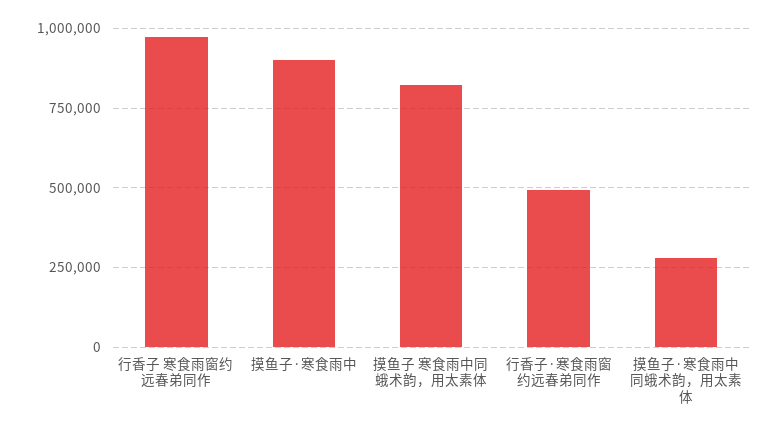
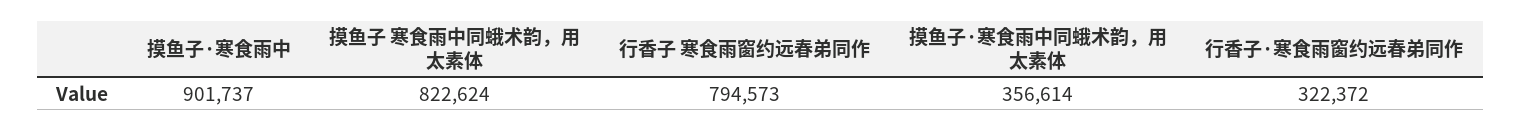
  {
-   "行香子 寒食雨窗约远春弟同作": 975000,
+   "行香子 寒食雨窗约远春弟同作": 794573,
    "摸鱼子·寒食雨中": 901737,
    "摸鱼子 寒食雨中同蛾术韵，用太素体": 822624,
-   "行香子·寒食雨窗约远春弟同作": 500000,
+   "行香子·寒食雨窗约远春弟同作": 322372,
-   "摸鱼子·寒食雨中同蛾术韵，用太素体": 275000
+   "摸鱼子·寒食雨中同蛾术韵，用太素体": 356614
  }

